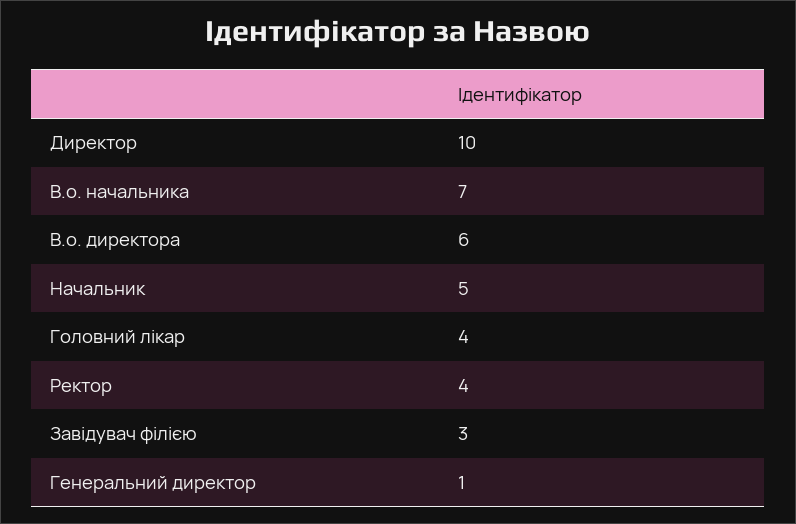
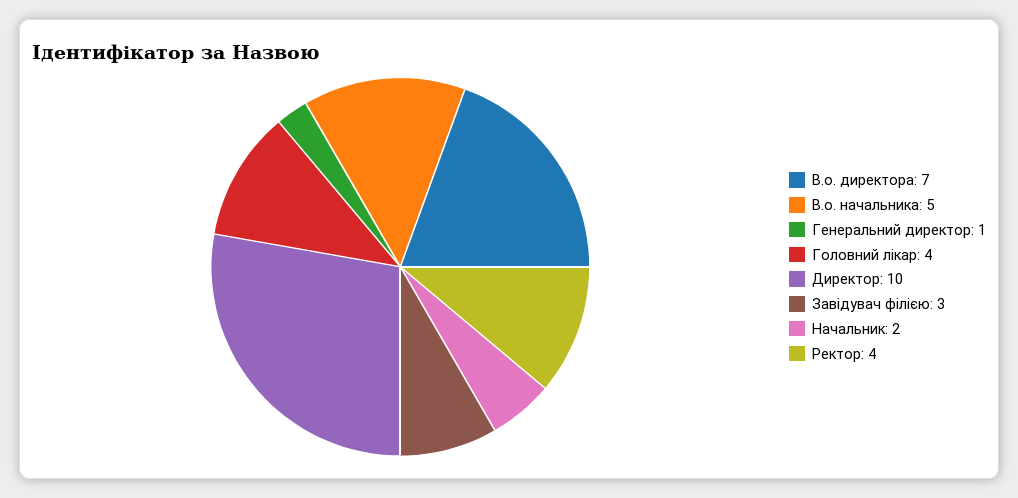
  {
    "Директор": 10,
-   "В.о. начальника": 7,
+   "В.о. начальника": 5,
-   "В.о. директора": 6,
+   "В.о. директора": 7,
-   "Начальник": 5,
+   "Начальник": 2,
    "Головний лікар": 4,
    "Ректор": 4,
    "Завідувач філією": 3,
    "Генеральний директор": 1
  }

